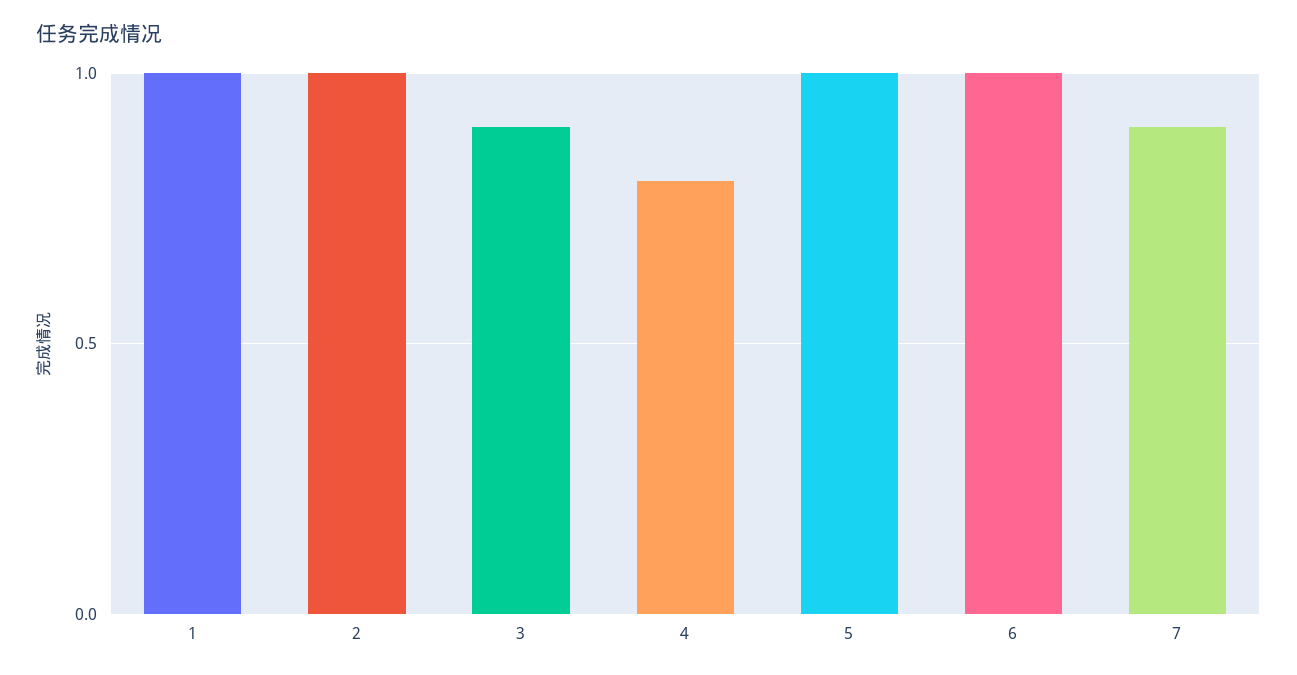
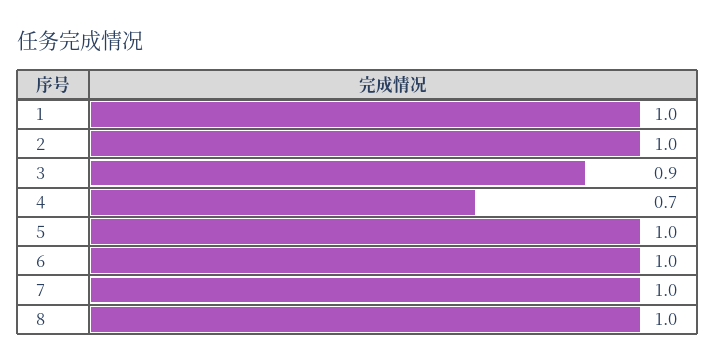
  {
    "1": 1,
    "2": 1,
    "3": 0.9,
-   "4": 0.8,
+   "4": 0.7,
    "5": 1,
    "6": 1,
-   "7": 0.9
+   "7": 1,
+   "8": 1
  }

